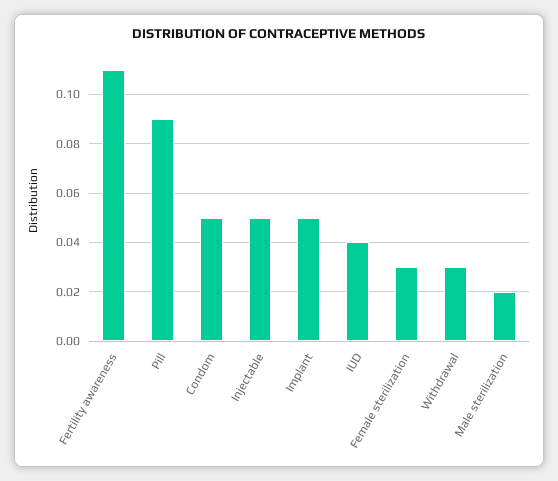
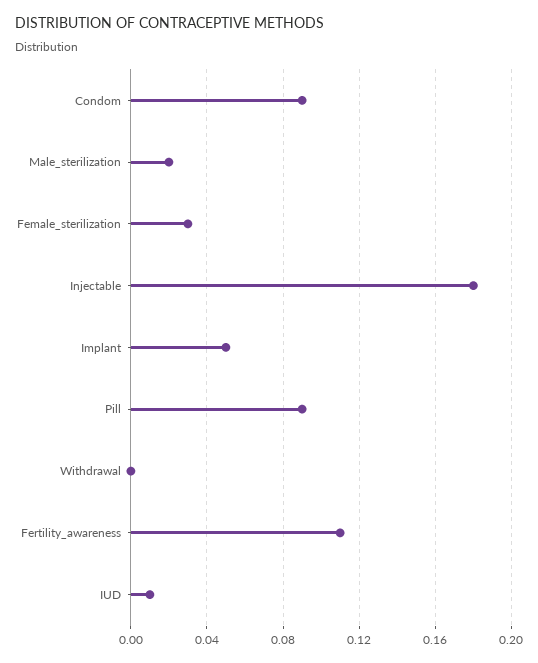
  {
    "Fertility awareness": 0.11,
    "Pill": 0.09,
-   "Condom": 0.05,
+   "Condom": 0.09,
-   "Injectable": 0.05,
+   "Injectable": 0.18,
    "Implant": 0.05,
-   "IUD": 0.04,
+   "IUD": 0.01,
    "Female sterilization": 0.03,
-   "Withdrawal": 0.03,
+   "Withdrawal": 0,
    "Male sterilization": 0.02
  }

